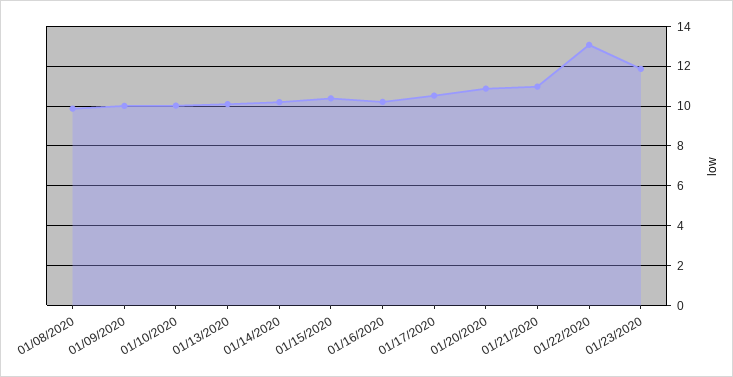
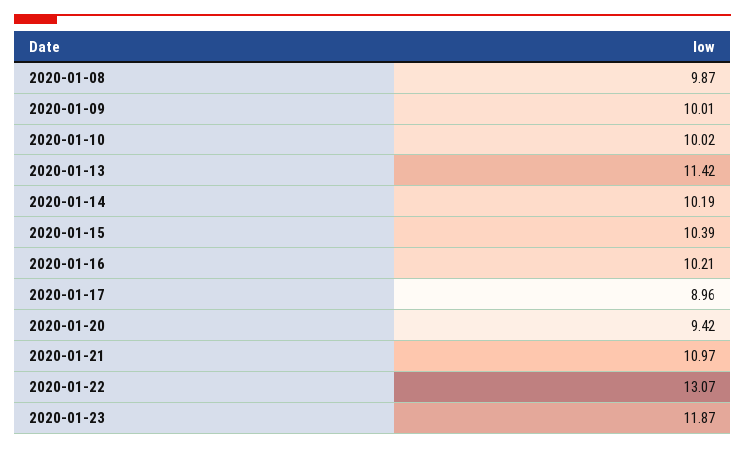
  {
    "01/08/2020": 9.87,
    "01/09/2020": 10.01,
    "01/10/2020": 10.02,
-   "01/13/2020": 10,
+   "01/13/2020": 11.42,
    "01/14/2020": 10.19,
    "01/15/2020": 10.39,
    "01/16/2020": 10.21,
-   "01/17/2020": 10.5,
+   "01/17/2020": 8.96,
-   "01/20/2020": 11,
+   "01/20/2020": 9.42,
    "01/21/2020": 10.97,
    "01/22/2020": 13.07,
    "01/23/2020": 11.87
  }

